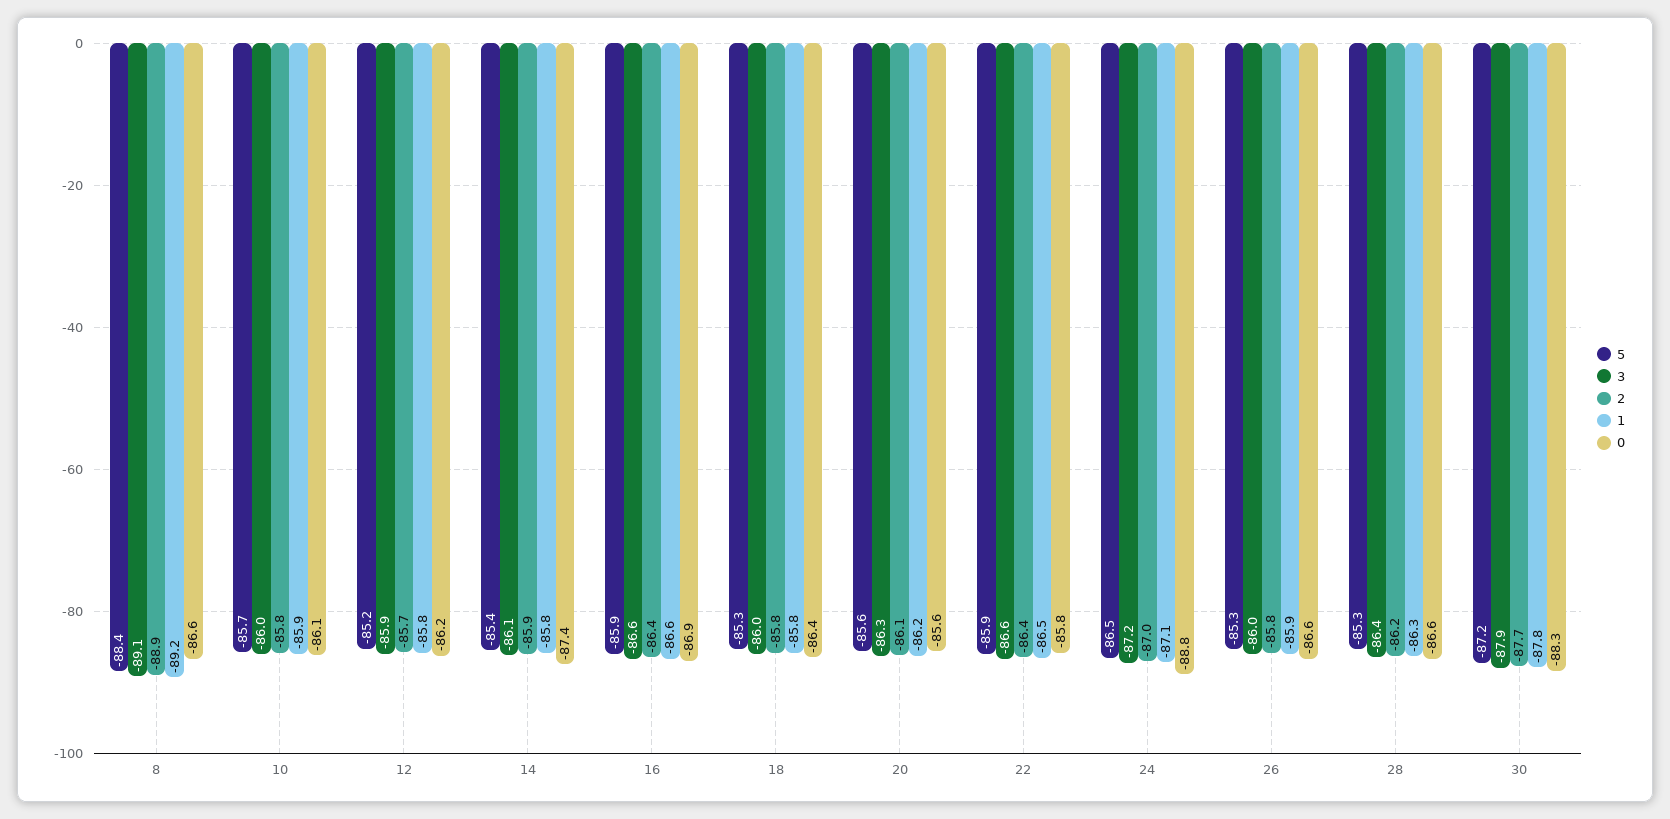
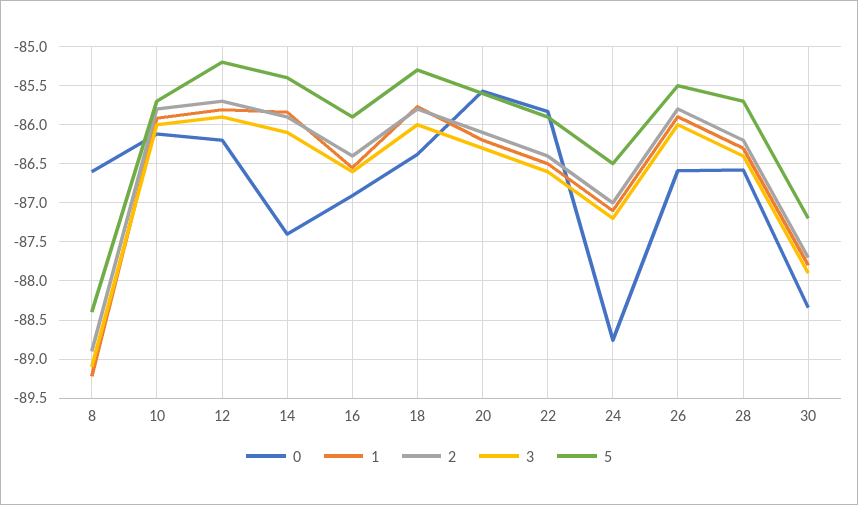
  {
    "5": {
      "8": -88.4,
      "10": -85.7,
      "12": -85.2,
      "14": -85.4,
      "16": -85.9,
      "18": -85.3,
      "20": -85.6,
      "22": -85.9,
      "24": -86.5,
-     "26": -85.3,
+     "26": -85.5,
-     "28": -85.3,
+     "28": -85.7,
      "30": -87.2
    },
    "3": {
      "8": -89.1,
      "10": -86,
      "12": -85.9,
      "14": -86.1,
      "16": -86.6,
      "18": -86,
      "20": -86.3,
      "22": -86.6,
      "24": -87.2,
      "26": -86,
      "28": -86.4,
      "30": -87.9
    },
    "2": {
      "8": -88.9,
      "10": -85.8,
      "12": -85.7,
      "14": -85.9,
      "16": -86.4,
      "18": -85.8,
      "20": -86.1,
      "22": -86.4,
      "24": -87,
      "26": -85.8,
      "28": -86.2,
      "30": -87.7
    },
    "1": {
      "8": -89.2,
      "10": -85.9,
      "12": -85.8,
      "14": -85.8,
      "16": -86.6,
      "18": -85.8,
      "20": -86.2,
      "22": -86.5,
      "24": -87.1,
      "26": -85.9,
      "28": -86.3,
      "30": -87.8
    },
    "0": {
      "8": -86.6,
      "10": -86.1,
      "12": -86.2,
      "14": -87.4,
      "16": -86.9,
      "18": -86.4,
      "20": -85.6,
      "22": -85.8,
      "24": -88.8,
      "26": -86.6,
      "28": -86.6,
      "30": -88.3
    }
  }

